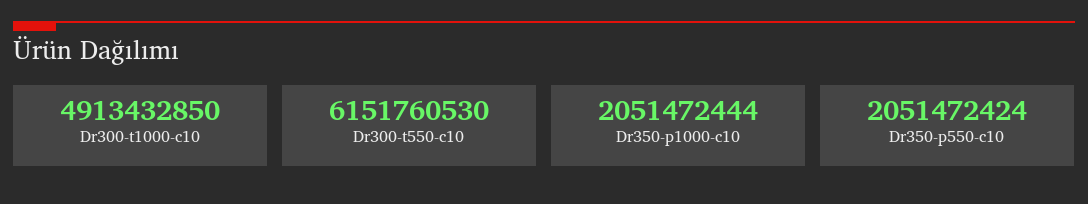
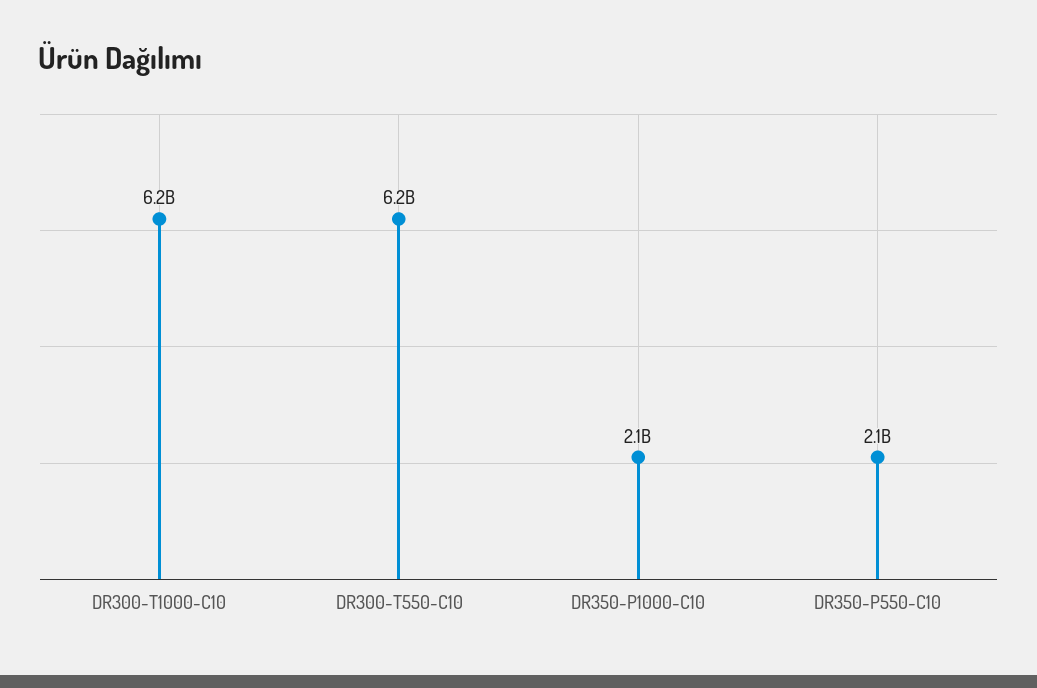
  {
-   "Dr300-t1000-c10": 4913432850,
+   "Dr300-t1000-c10": 6200000000,
    "Dr300-t550-c10": 6151760530,
    "Dr350-p1000-c10": 2051472444,
    "Dr350-p550-c10": 2051472424
  }

